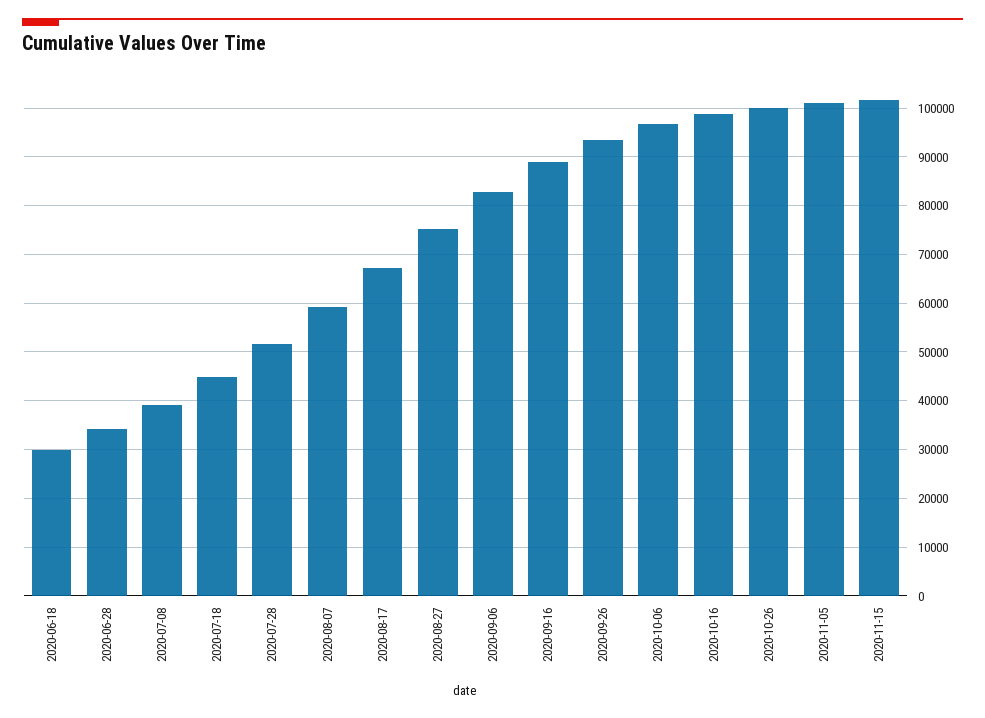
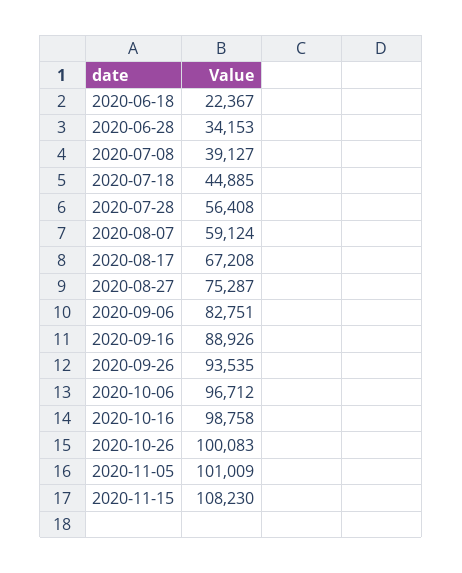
  {
-   "2020-06-18": 30000,
+   "2020-06-18": 22367,
    "2020-06-28": 34153,
    "2020-07-08": 39127,
    "2020-07-18": 44885,
-   "2020-07-28": 52000,
+   "2020-07-28": 56408,
    "2020-08-07": 59124,
    "2020-08-17": 67208,
    "2020-08-27": 75287,
    "2020-09-06": 82751,
    "2020-09-16": 88926,
    "2020-09-26": 93535,
    "2020-10-06": 96712,
    "2020-10-16": 98758,
    "2020-10-26": 100083,
    "2020-11-05": 101009,
-   "2020-11-15": 102000
+   "2020-11-15": 108230
  }

